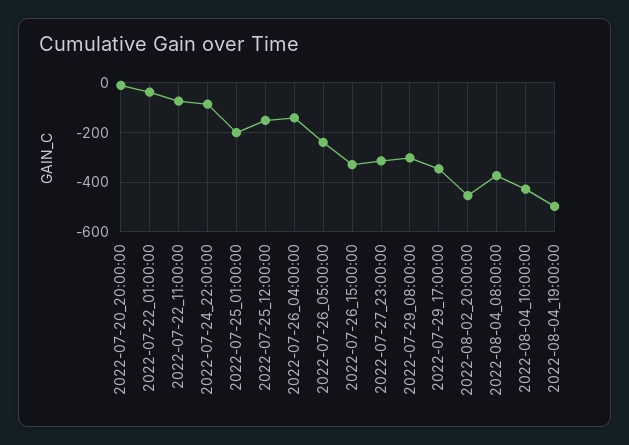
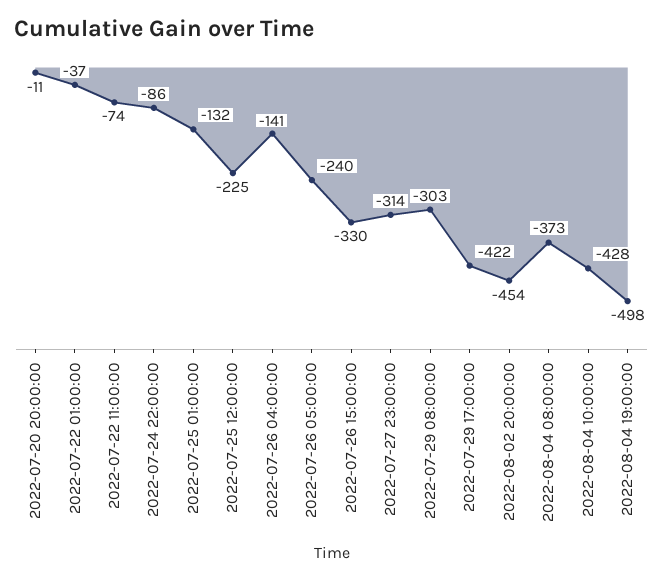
  {
    "2022-07-20_20:00:00": -11,
    "2022-07-22_01:00:00": -37,
    "2022-07-22_11:00:00": -74,
    "2022-07-24_22:00:00": -86,
-   "2022-07-25_01:00:00": -200,
+   "2022-07-25_01:00:00": -132,
-   "2022-07-25_12:00:00": -150,
+   "2022-07-25_12:00:00": -225,
    "2022-07-26_04:00:00": -141,
    "2022-07-26_05:00:00": -240,
    "2022-07-26_15:00:00": -330,
    "2022-07-27_23:00:00": -314,
    "2022-07-29_08:00:00": -303,
-   "2022-07-29_17:00:00": -350,
+   "2022-07-29_17:00:00": -422,
    "2022-08-02_20:00:00": -454,
    "2022-08-04_08:00:00": -373,
    "2022-08-04_10:00:00": -428,
    "2022-08-04_19:00:00": -498
  }

